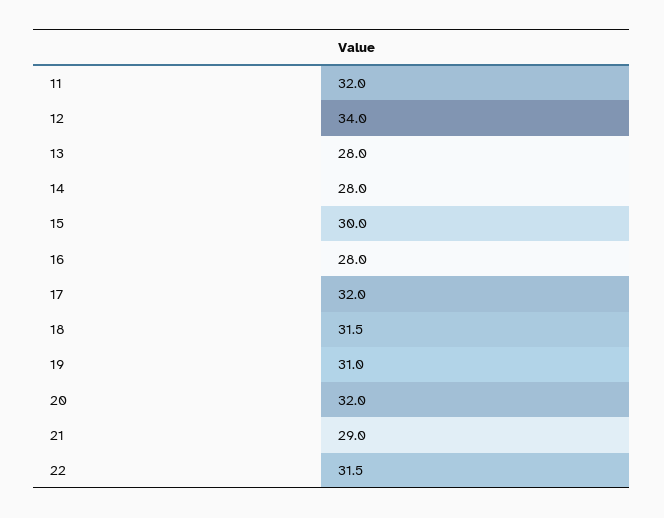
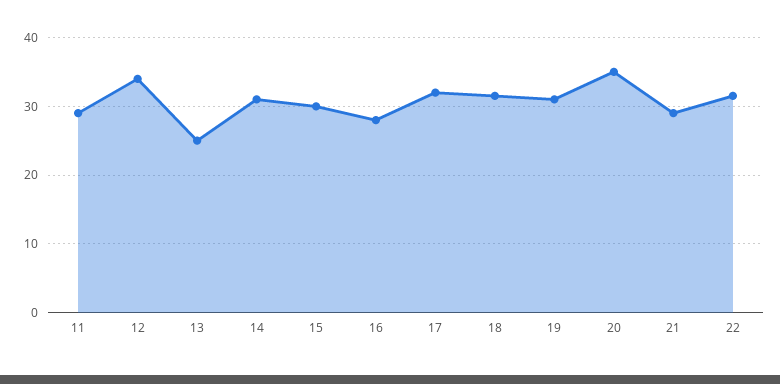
  {
-   "11": 32,
+   "11": 29,
    "12": 34,
-   "13": 28,
+   "13": 25,
-   "14": 28,
+   "14": 31,
    "15": 30,
    "16": 28,
    "17": 32,
    "18": 31.5,
    "19": 31,
-   "20": 32,
+   "20": 35,
    "21": 29,
    "22": 31.5
  }

